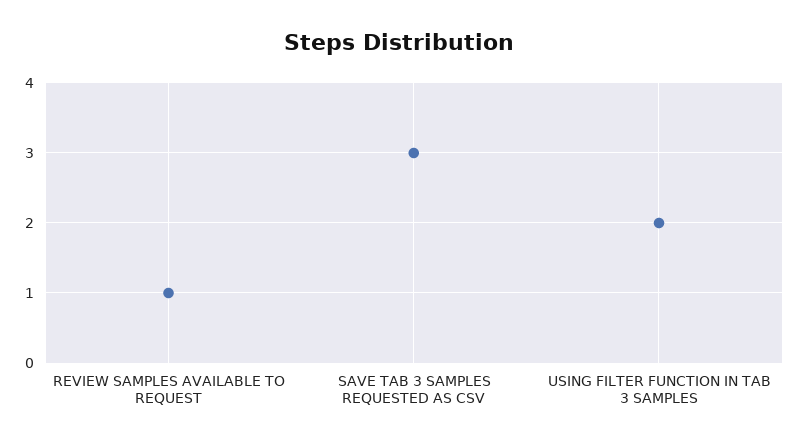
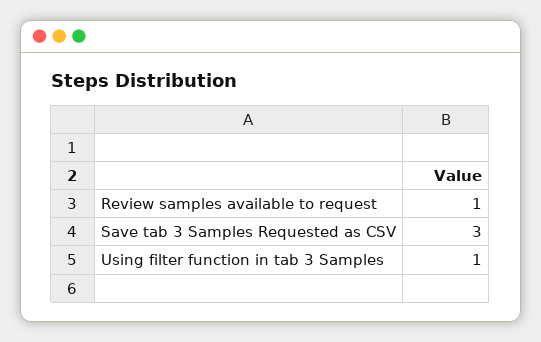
  {
    "REVIEW SAMPLES AVAILABLE TO REQUEST": 1,
    "SAVE TAB 3 SAMPLES REQUESTED AS CSV": 3,
-   "USING FILTER FUNCTION IN TAB 3 SAMPLES": 2
+   "USING FILTER FUNCTION IN TAB 3 SAMPLES": 1
  }

